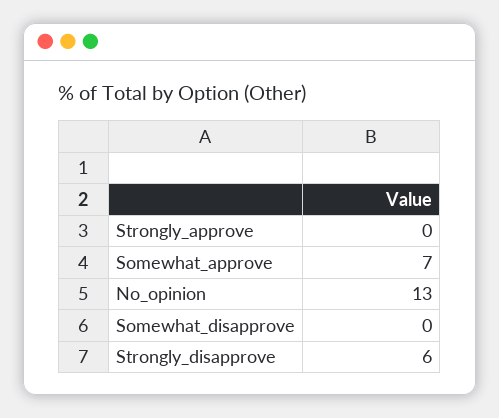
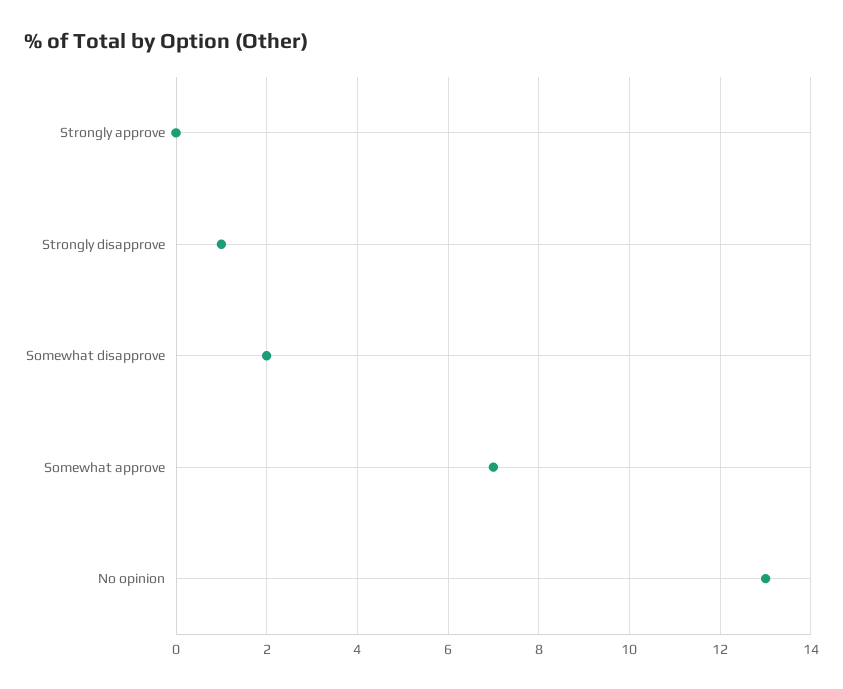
  {
    "Strongly_approve": 0,
    "Somewhat_approve": 7,
    "No_opinion": 13,
-   "Somewhat_disapprove": 0,
+   "Somewhat_disapprove": 2,
-   "Strongly_disapprove": 6
+   "Strongly_disapprove": 1
  }

